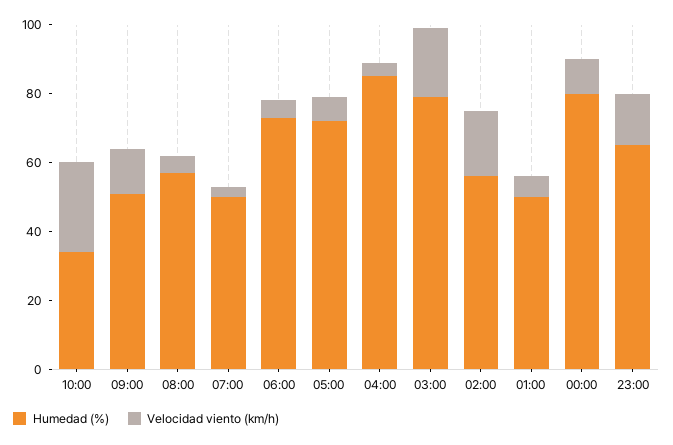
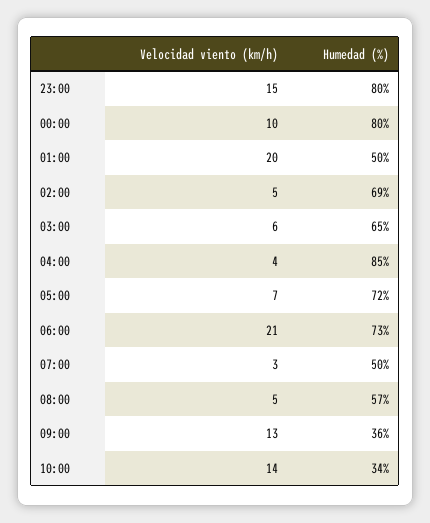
  {
    "Humedad (%)": {
      "10:00": 34,
-     "09:00": 50,
+     "09:00": 36,
      "08:00": 57,
      "07:00": 50,
      "06:00": 73,
      "05:00": 72,
      "04:00": 85,
-     "03:00": 80,
+     "03:00": 65,
-     "02:00": 55,
+     "02:00": 69,
      "01:00": 50,
      "00:00": 80,
-     "23:00": 65
+     "23:00": 80
    },
    "Velocidad viento (km/h)": {
-     "10:00": 25,
+     "10:00": 14,
      "09:00": 13,
      "08:00": 5,
      "07:00": 3,
-     "06:00": 5,
+     "06:00": 21,
      "05:00": 7,
      "04:00": 4,
-     "03:00": 20,
+     "03:00": 6,
-     "02:00": 20,
+     "02:00": 5,
-     "01:00": 5,
+     "01:00": 20,
      "00:00": 10,
      "23:00": 15
    }
  }

